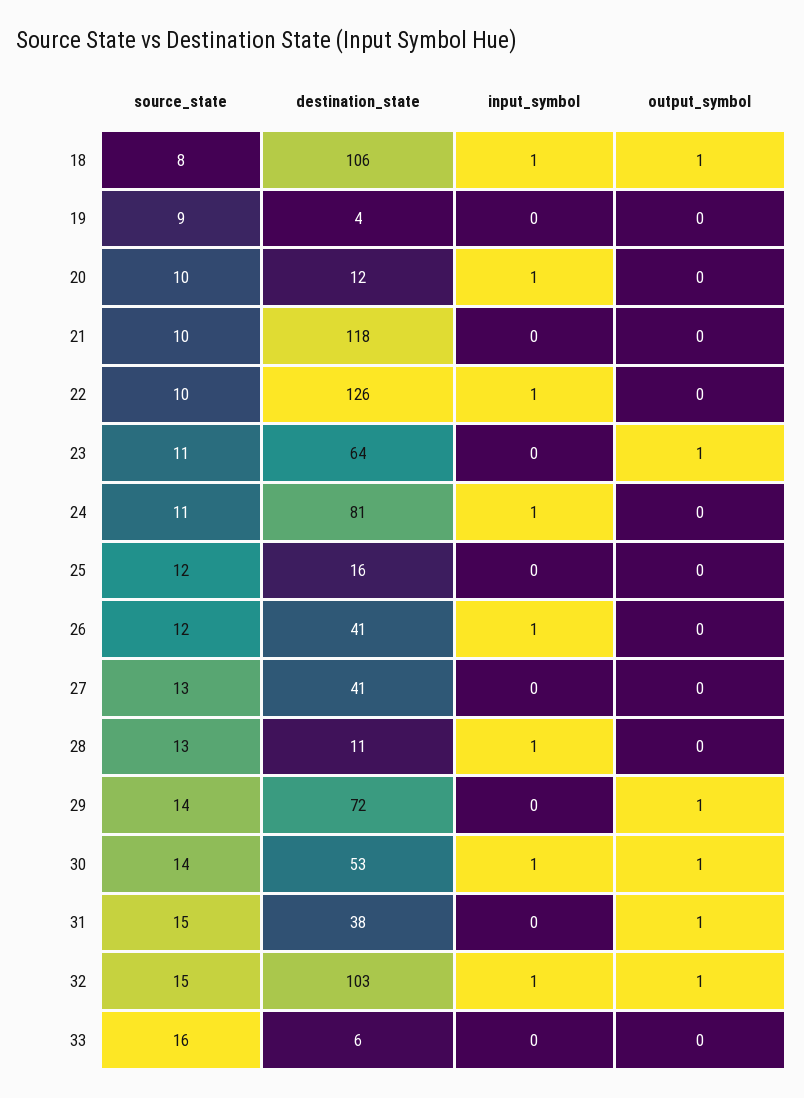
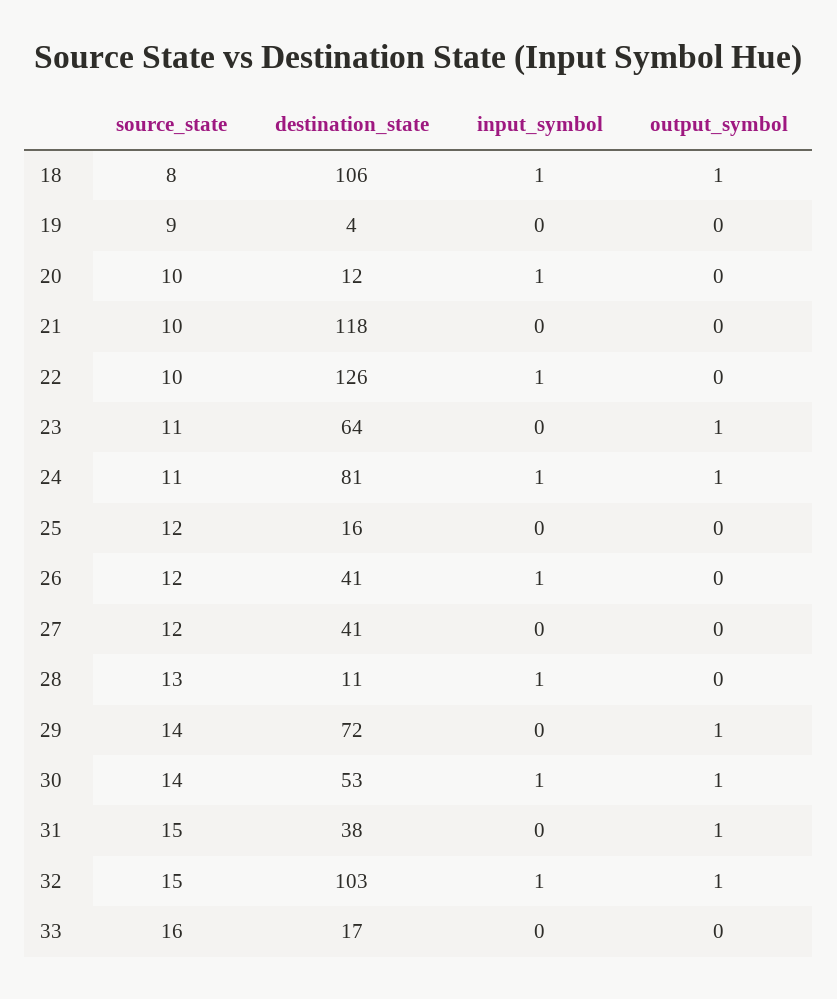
  {
    "source_state": {
      "18": 8,
      "19": 9,
      "20": 10,
      "21": 10,
      "22": 10,
      "23": 11,
      "24": 11,
      "25": 12,
      "26": 12,
-     "27": 13,
+     "27": 12,
      "28": 13,
      "29": 14,
      "30": 14,
      "31": 15,
      "32": 15,
      "33": 16
    },
    "destination_state": {
      "18": 106,
      "19": 4,
      "20": 12,
      "21": 118,
      "22": 126,
      "23": 64,
      "24": 81,
      "25": 16,
      "26": 41,
      "27": 41,
      "28": 11,
      "29": 72,
      "30": 53,
      "31": 38,
      "32": 103,
-     "33": 6
+     "33": 17
    },
    "input_symbol": {
      "18": 1,
      "19": 0,
      "20": 1,
      "21": 0,
      "22": 1,
      "23": 0,
      "24": 1,
      "25": 0,
      "26": 1,
      "27": 0,
      "28": 1,
      "29": 0,
      "30": 1,
      "31": 0,
      "32": 1,
      "33": 0
    },
    "output_symbol": {
      "18": 1,
      "19": 0,
      "20": 0,
      "21": 0,
      "22": 0,
      "23": 1,
-     "24": 0,
+     "24": 1,
      "25": 0,
      "26": 0,
      "27": 0,
      "28": 0,
      "29": 1,
      "30": 1,
      "31": 1,
      "32": 1,
      "33": 0
    }
  }

